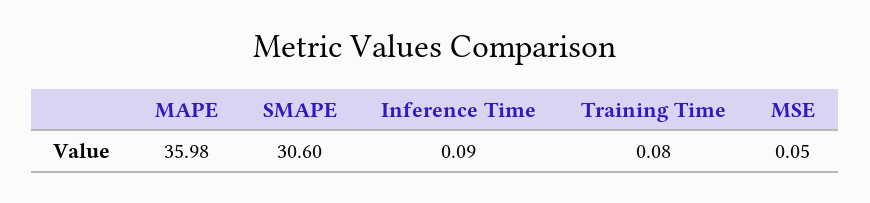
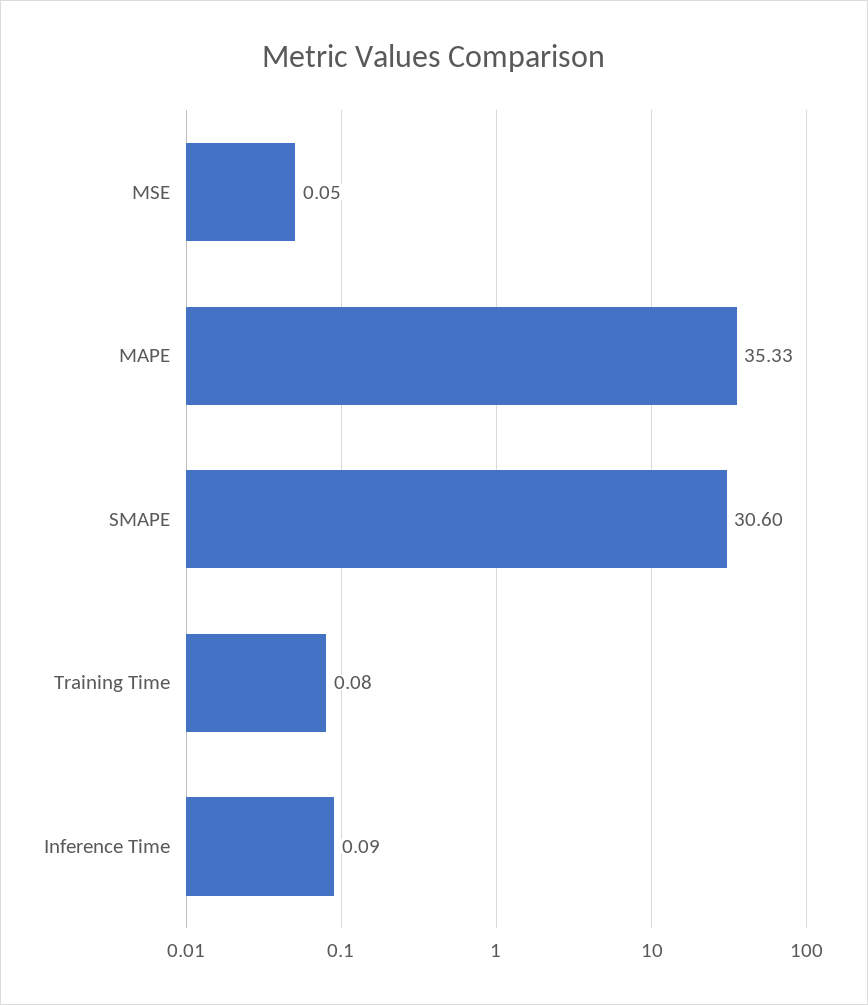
  {
-   "MAPE": 35.98,
+   "MAPE": 35.33,
    "SMAPE": 30.6,
    "Inference Time": 0.09,
    "Training Time": 0.08,
    "MSE": 0.05
  }

